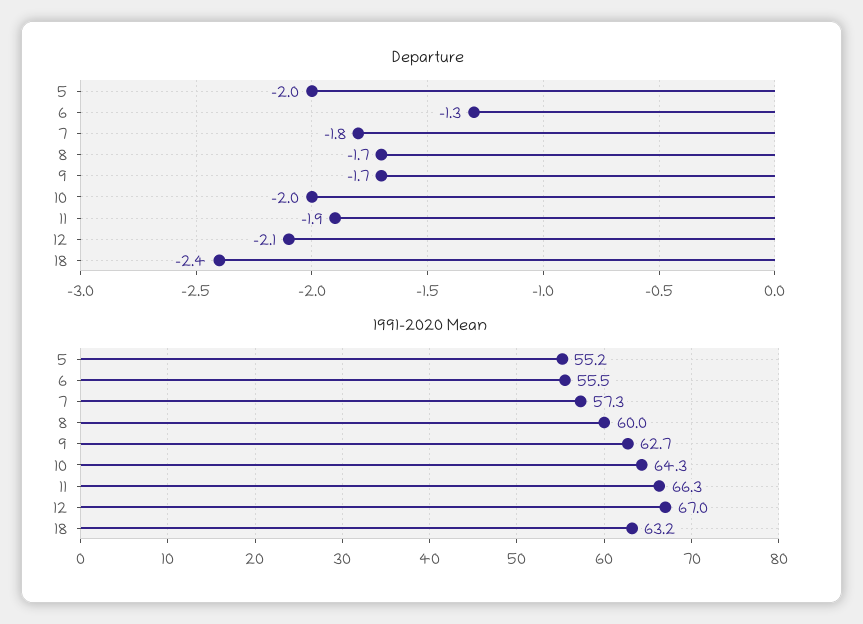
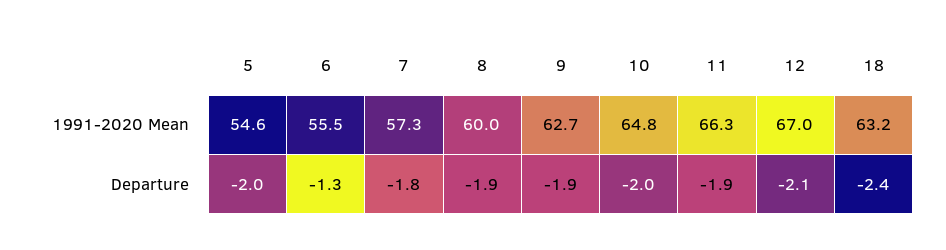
  {
    "Departure": {
      "5": -2,
      "6": -1.3,
      "7": -1.8,
-     "8": -1.7,
+     "8": -1.9,
-     "9": -1.7,
+     "9": -1.9,
      "10": -2,
      "11": -1.9,
      "12": -2.1,
      "18": -2.4
    },
    "1991-2020 Mean": {
-     "5": 55.2,
+     "5": 54.6,
      "6": 55.5,
      "7": 57.3,
      "8": 60,
      "9": 62.7,
-     "10": 64.3,
+     "10": 64.8,
      "11": 66.3,
      "12": 67,
      "18": 63.2
    }
  }

